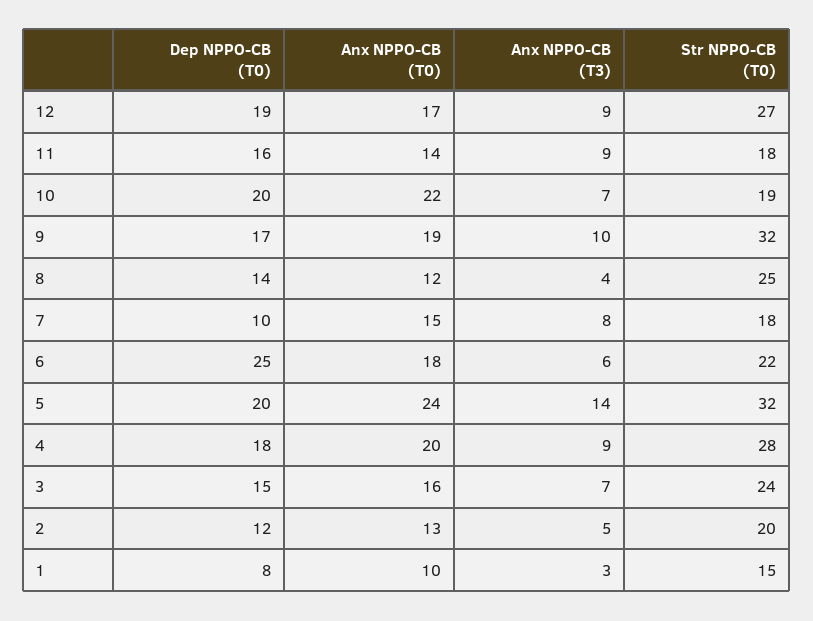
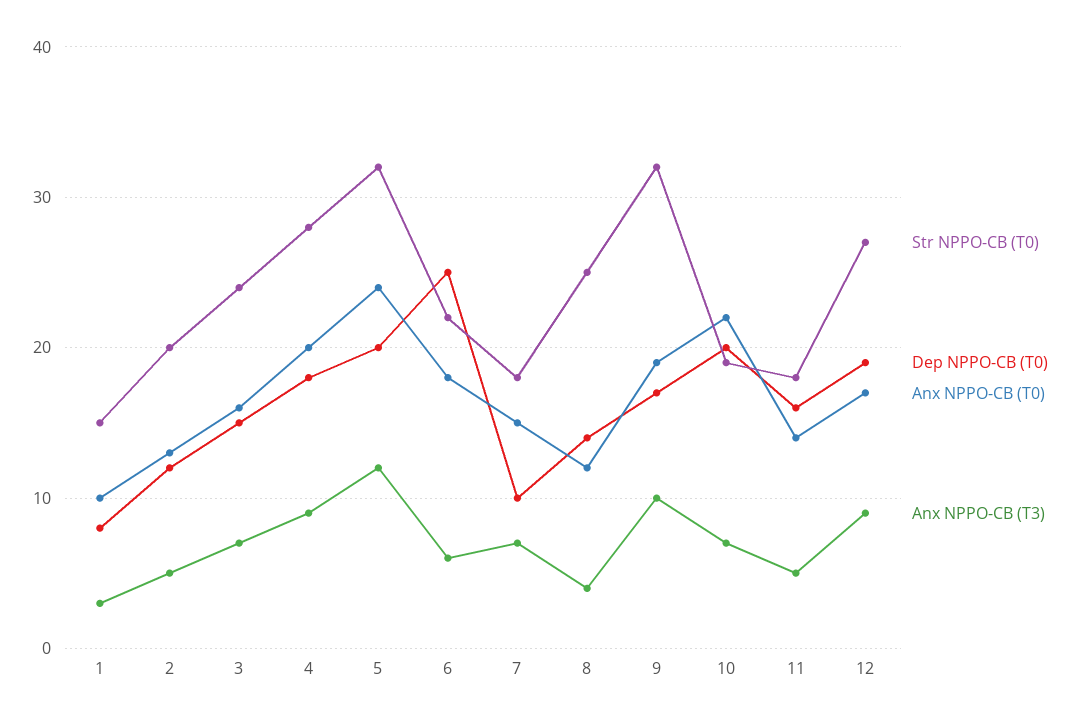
  {
    "Dep NPPO-CB (T0)": {
      "12": 19,
      "11": 16,
      "10": 20,
      "9": 17,
      "8": 14,
      "7": 10,
      "6": 25,
      "5": 20,
      "4": 18,
      "3": 15,
      "2": 12,
      "1": 8
    },
    "Anx NPPO-CB (T0)": {
      "12": 17,
      "11": 14,
      "10": 22,
      "9": 19,
      "8": 12,
      "7": 15,
      "6": 18,
      "5": 24,
      "4": 20,
      "3": 16,
      "2": 13,
      "1": 10
    },
    "Anx NPPO-CB (T3)": {
      "12": 9,
-     "11": 9,
+     "11": 5,
      "10": 7,
      "9": 10,
      "8": 4,
-     "7": 8,
+     "7": 7,
      "6": 6,
-     "5": 14,
+     "5": 12,
      "4": 9,
      "3": 7,
      "2": 5,
      "1": 3
    },
    "Str NPPO-CB (T0)": {
      "12": 27,
      "11": 18,
      "10": 19,
      "9": 32,
      "8": 25,
      "7": 18,
      "6": 22,
      "5": 32,
      "4": 28,
      "3": 24,
      "2": 20,
      "1": 15
    }
  }

